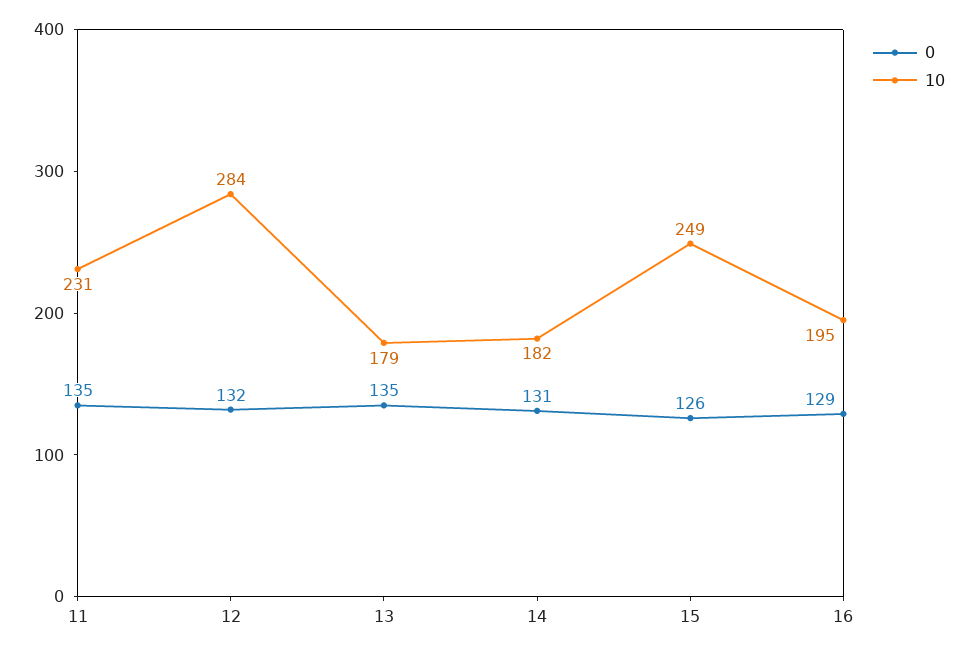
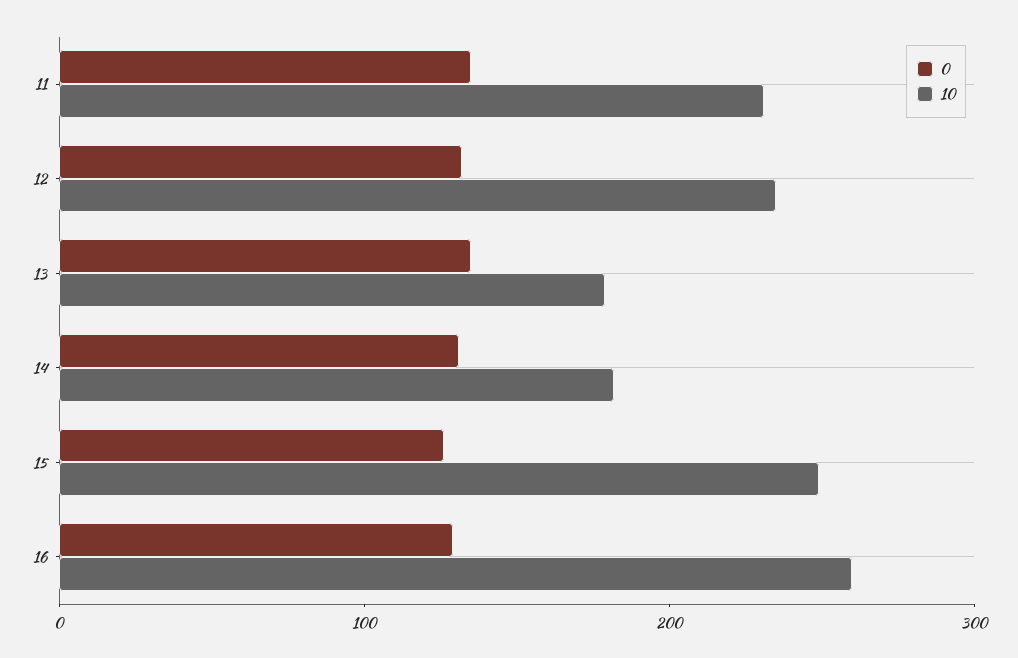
  {
    "0": {
      "11": 135,
      "12": 132,
      "13": 135,
      "14": 131,
      "15": 126,
      "16": 129
    },
    "10": {
      "11": 231,
-     "12": 284,
+     "12": 240,
      "13": 179,
      "14": 182,
      "15": 249,
-     "16": 195
+     "16": 260
    }
  }

